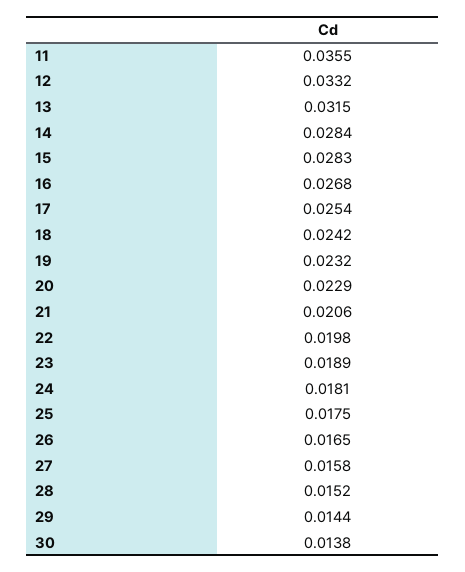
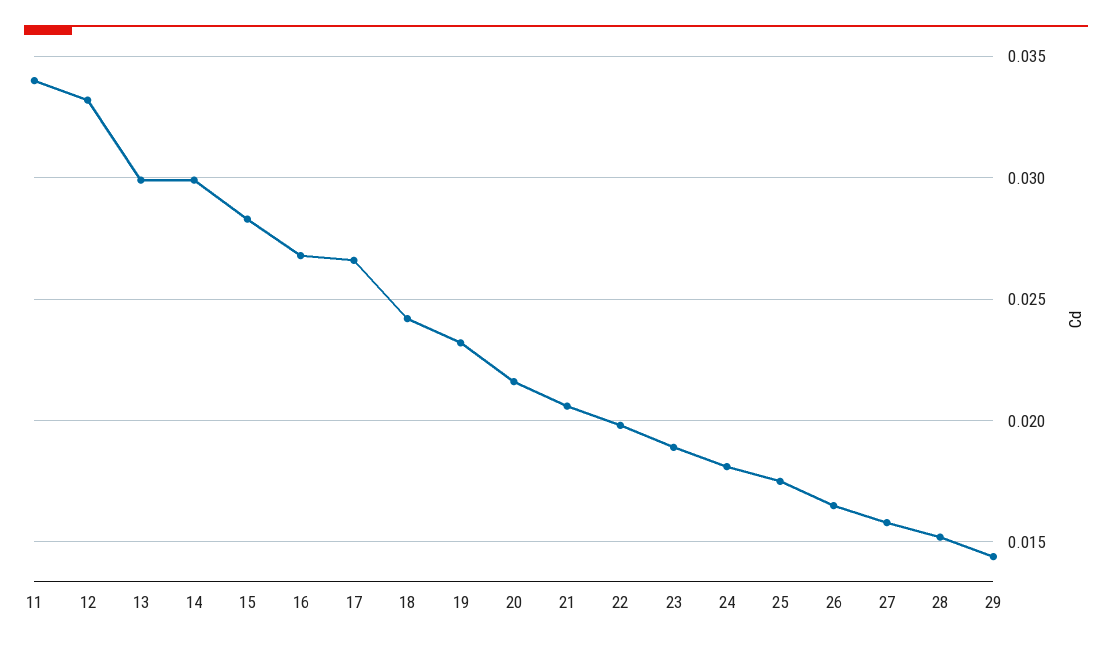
  {
-   "11": 0.0355,
+   "11": 0.034,
    "12": 0.0332,
-   "13": 0.0315,
+   "13": 0.03,
-   "14": 0.0284,
+   "14": 0.03,
    "15": 0.0283,
    "16": 0.0268,
-   "17": 0.0254,
+   "17": 0.0265,
    "18": 0.0242,
    "19": 0.0232,
-   "20": 0.0229,
+   "20": 0.0215,
    "21": 0.0206,
    "22": 0.0198,
    "23": 0.0189,
    "24": 0.0181,
    "25": 0.0175,
    "26": 0.0165,
    "27": 0.0158,
    "28": 0.0152,
-   "29": 0.0144,
+   "29": 0.0144
-   "30": 0.0138
  }

